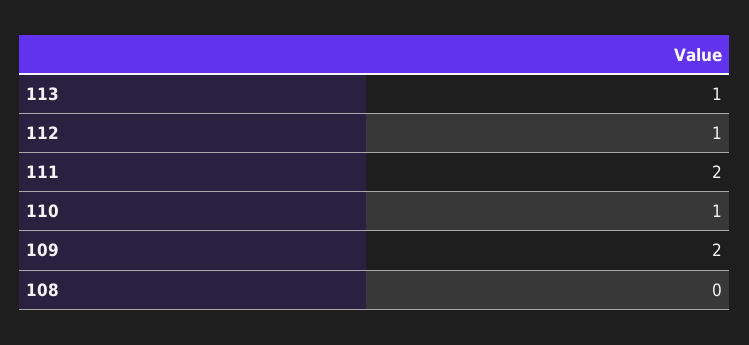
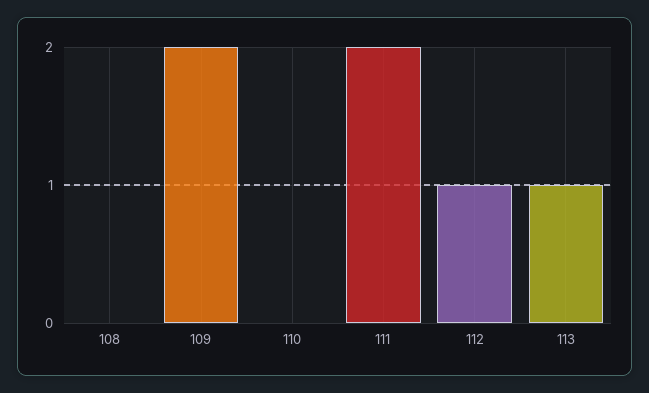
  {
    "113": 1,
    "112": 1,
    "111": 2,
-   "110": 1,
+   "110": 0,
    "109": 2,
    "108": 0
  }

